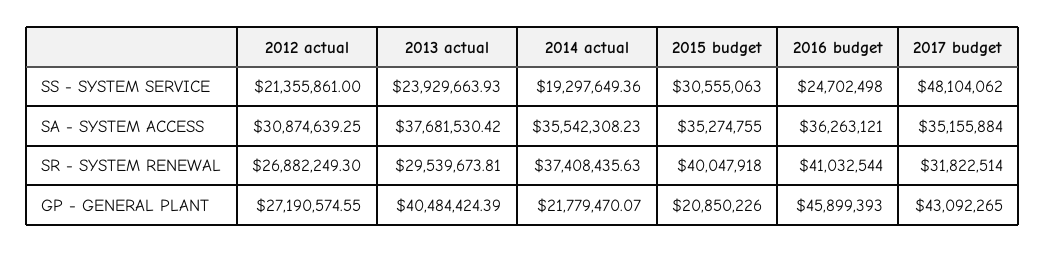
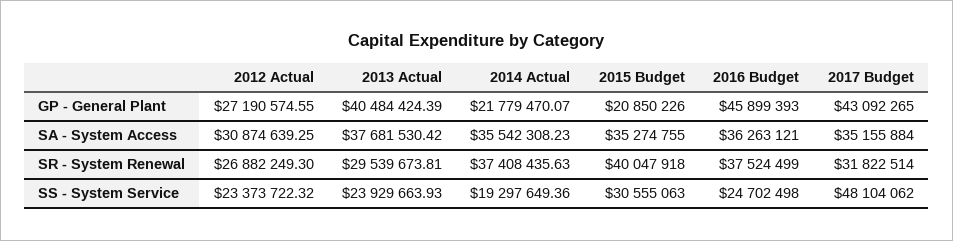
  {
    "2012 actual": {
-     "SS - SYSTEM SERVICE": 21355861,
+     "SS - SYSTEM SERVICE": 23373722.32,
      "SA - SYSTEM ACCESS": 30874639.25,
      "SR - SYSTEM RENEWAL": 26882249.3,
      "GP - GENERAL PLANT": 27190574.55
    },
    "2013 actual": {
      "SS - SYSTEM SERVICE": 23929663.93,
      "SA - SYSTEM ACCESS": 37681530.42,
      "SR - SYSTEM RENEWAL": 29539673.81,
      "GP - GENERAL PLANT": 40484424.39
    },
    "2014 actual": {
      "SS - SYSTEM SERVICE": 19297649.36,
      "SA - SYSTEM ACCESS": 35542308.23,
      "SR - SYSTEM RENEWAL": 37408435.63,
      "GP - GENERAL PLANT": 21779470.07
    },
    "2015 budget": {
      "SS - SYSTEM SERVICE": 30555063,
      "SA - SYSTEM ACCESS": 35274755,
      "SR - SYSTEM RENEWAL": 40047918,
      "GP - GENERAL PLANT": 20850226
    },
    "2016 budget": {
      "SS - SYSTEM SERVICE": 24702498,
      "SA - SYSTEM ACCESS": 36263121,
-     "SR - SYSTEM RENEWAL": 41032544,
+     "SR - SYSTEM RENEWAL": 37524499,
      "GP - GENERAL PLANT": 45899393
    },
    "2017 budget": {
      "SS - SYSTEM SERVICE": 48104062,
      "SA - SYSTEM ACCESS": 35155884,
      "SR - SYSTEM RENEWAL": 31822514,
      "GP - GENERAL PLANT": 43092265
    }
  }

